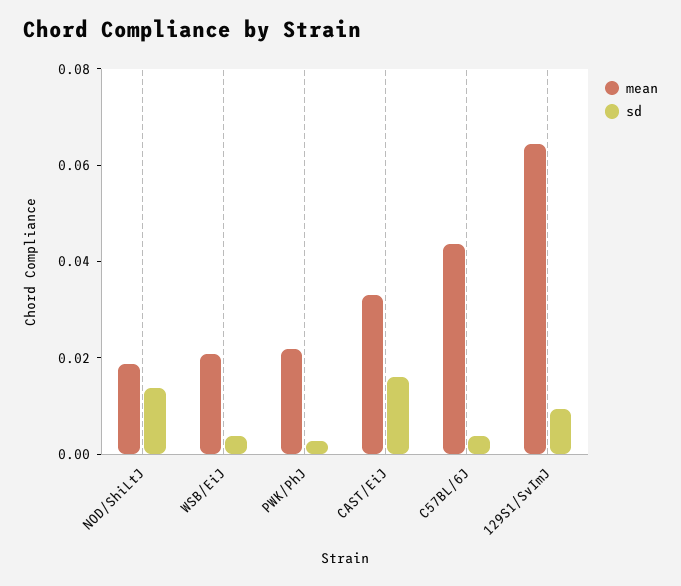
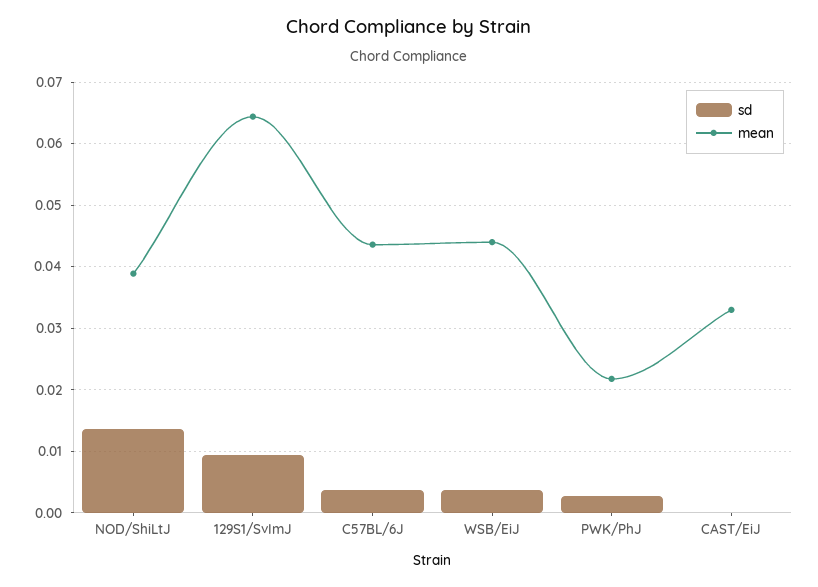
  {
    "mean": {
-     "NOD/ShiLtJ": 0.02,
+     "NOD/ShiLtJ": 0.039,
-     "WSB/EiJ": 0.02,
+     "WSB/EiJ": 0.044,
      "PWK/PhJ": 0.022,
      "CAST/EiJ": 0.033,
      "C57BL/6J": 0.044,
      "129S1/SvImJ": 0.064
    },
    "sd": {
      "NOD/ShiLtJ": 0.014,
      "WSB/EiJ": 0.004,
      "PWK/PhJ": 0.003,
-     "CAST/EiJ": 0.015,
+     "CAST/EiJ": 0,
      "C57BL/6J": 0.004,
      "129S1/SvImJ": 0.009
    }
  }

